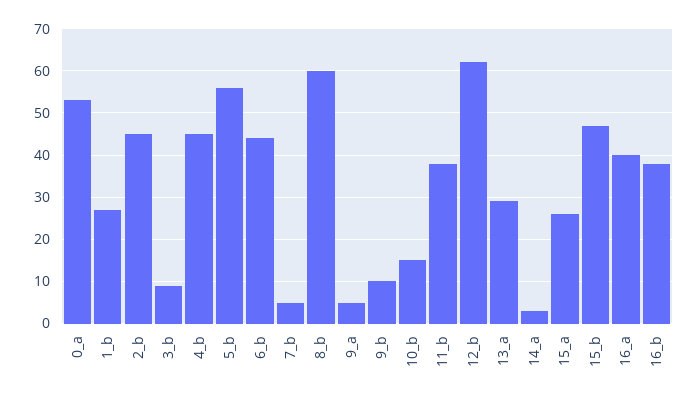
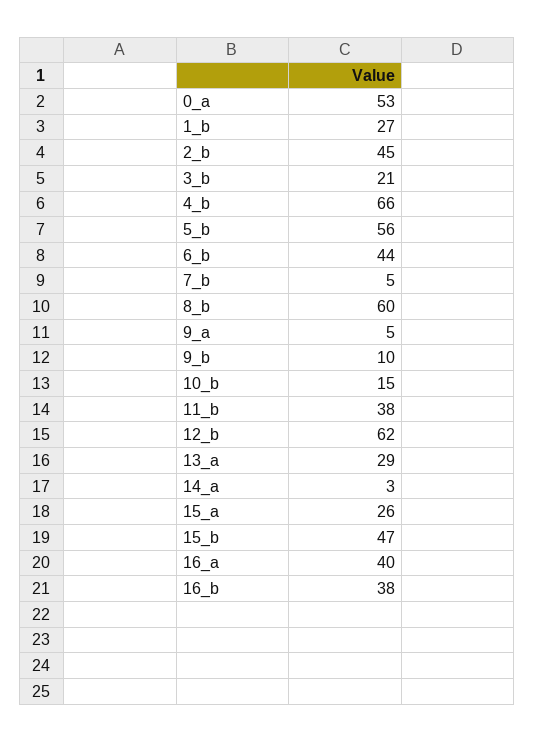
  {
    "0_a": 53,
    "1_b": 27,
    "2_b": 45,
-   "3_b": 10,
+   "3_b": 21,
-   "4_b": 45,
+   "4_b": 66,
    "5_b": 56,
    "6_b": 44,
    "7_b": 5,
    "8_b": 60,
    "9_a": 5,
    "9_b": 10,
    "10_b": 15,
    "11_b": 38,
    "12_b": 62,
    "13_a": 29,
    "14_a": 3,
    "15_a": 26,
    "15_b": 47,
    "16_a": 40,
    "16_b": 38
  }

